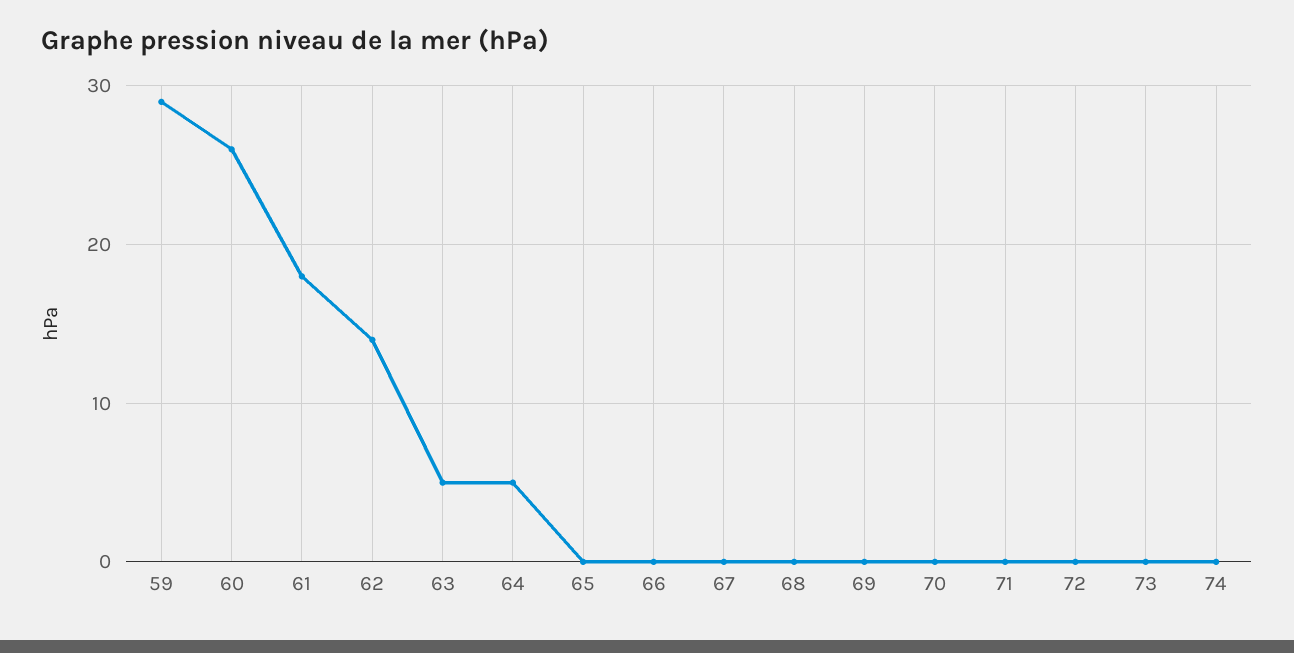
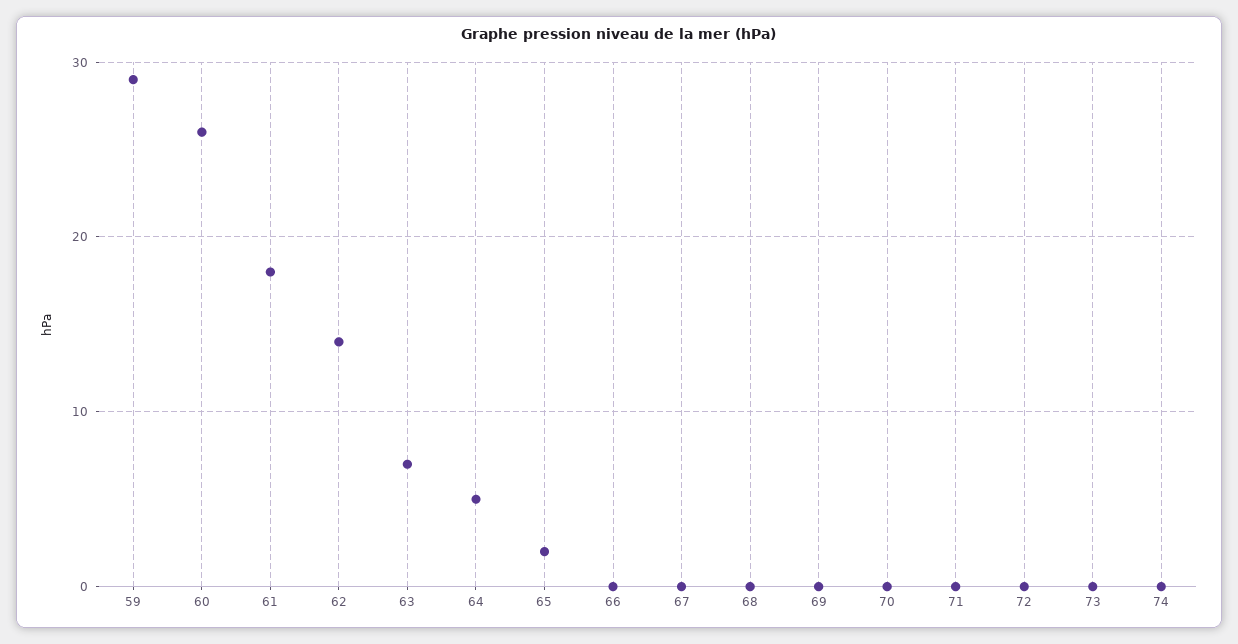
  {
    "59": 29,
    "60": 26,
    "61": 18,
    "62": 14,
-   "63": 5,
+   "63": 7,
    "64": 5,
-   "65": 0,
+   "65": 2,
    "66": 0,
    "67": 0,
    "68": 0,
    "69": 0,
    "70": 0,
    "71": 0,
    "72": 0,
    "73": 0,
    "74": 0
  }

